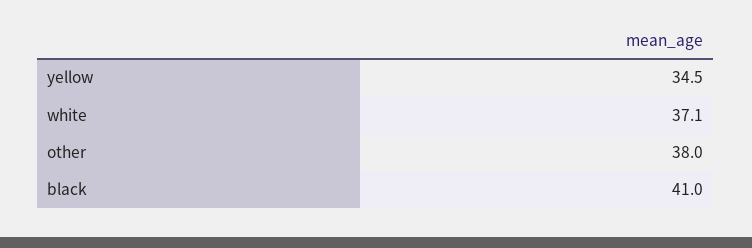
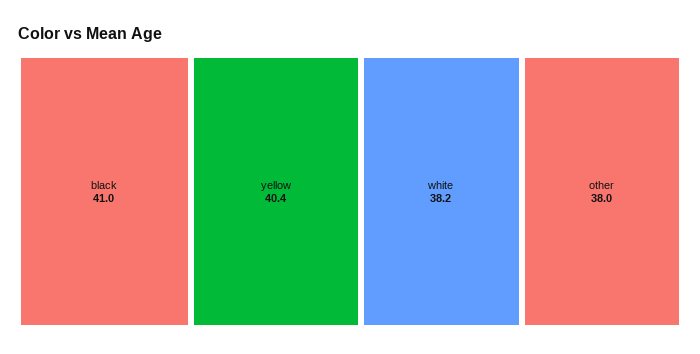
  {
-   "yellow": 34.5,
+   "yellow": 40.4,
-   "white": 37.1,
+   "white": 38.2,
    "other": 38,
    "black": 41
  }

